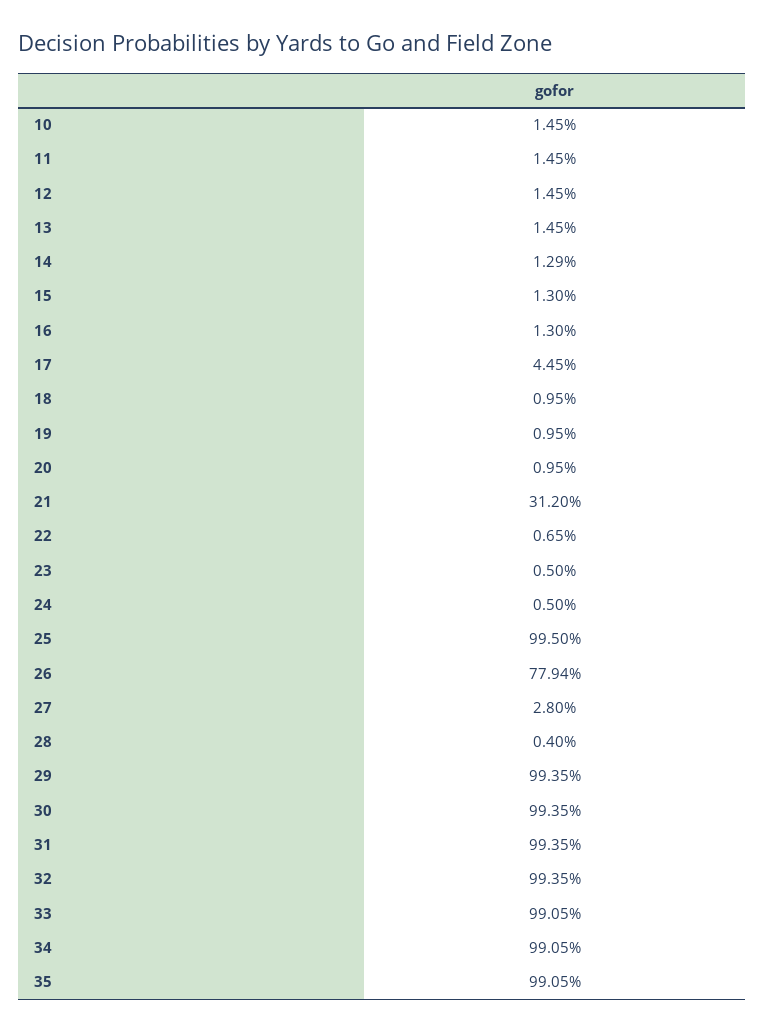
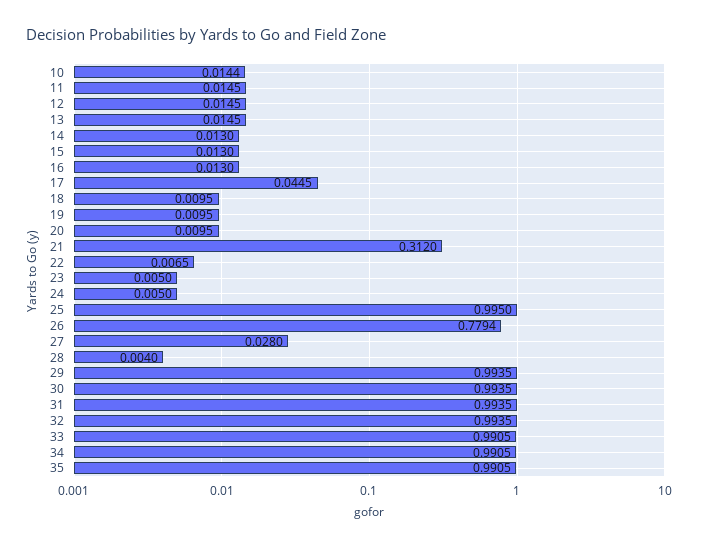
  {
-   "10": 0.0145,
+   "10": 0.0144,
    "11": 0.0145,
    "12": 0.0145,
    "13": 0.0145,
-   "14": 0.0129,
+   "14": 0.013,
    "15": 0.013,
    "16": 0.013,
    "17": 0.0445,
    "18": 0.0095,
    "19": 0.0095,
    "20": 0.0095,
    "21": 0.312,
    "22": 0.0065,
    "23": 0.005,
    "24": 0.005,
    "25": 0.995,
    "26": 0.7794,
    "27": 0.028,
    "28": 0.004,
    "29": 0.9935,
    "30": 0.9935,
    "31": 0.9935,
    "32": 0.9935,
    "33": 0.9905,
    "34": 0.9905,
    "35": 0.9905
  }

